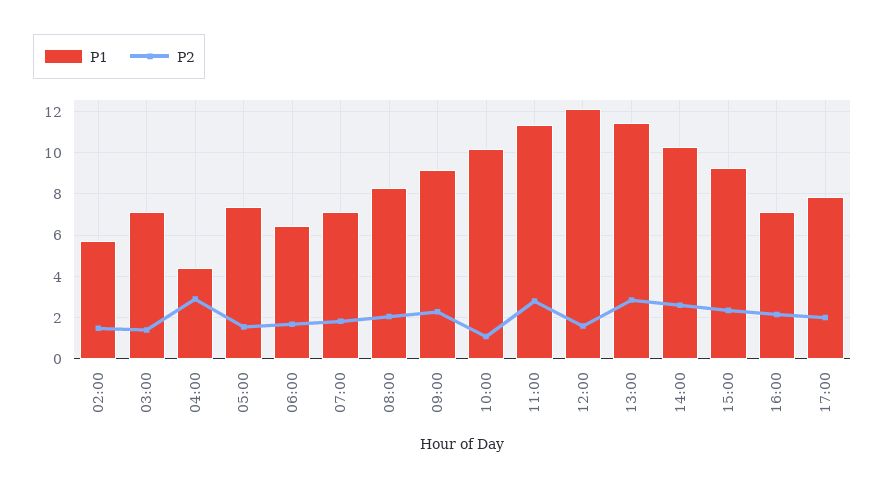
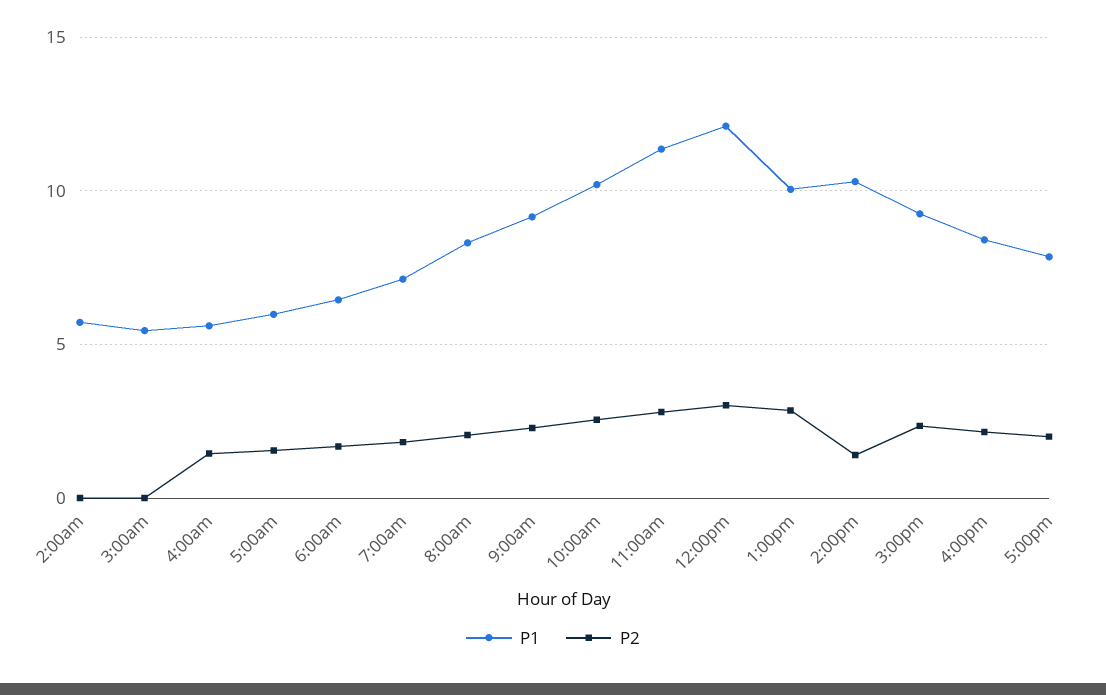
  {
    "P1": {
      "02:00": 5.5,
-     "03:00": 7,
+     "03:00": 5.5,
-     "04:00": 4.5,
+     "04:00": 5.5,
-     "05:00": 7.5,
+     "05:00": 6,
      "06:00": 6.5,
      "07:00": 7,
      "08:00": 8.5,
      "09:00": 9,
      "10:00": 10,
      "11:00": 11.5,
      "12:00": 12,
-     "13:00": 11.5,
+     "13:00": 10,
      "14:00": 10.5,
      "15:00": 9.5,
-     "16:00": 7,
+     "16:00": 8.5,
      "17:00": 8
    },
    "P2": {
-     "02:00": 1.5,
+     "02:00": 0,
-     "03:00": 1.5,
+     "03:00": 0,
-     "04:00": 3,
+     "04:00": 1.5,
      "05:00": 1.5,
      "06:00": 1.5,
      "07:00": 2,
      "08:00": 2,
      "09:00": 2.5,
-     "10:00": 1,
+     "10:00": 2.5,
      "11:00": 3,
-     "12:00": 1.5,
+     "12:00": 3,
      "13:00": 3,
-     "14:00": 2.5,
+     "14:00": 1.5,
      "15:00": 2.5,
      "16:00": 2,
      "17:00": 2
    }
  }

